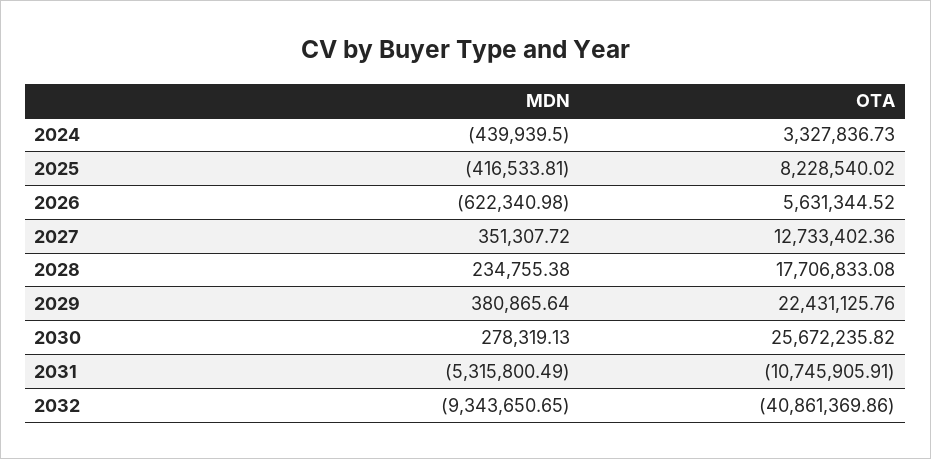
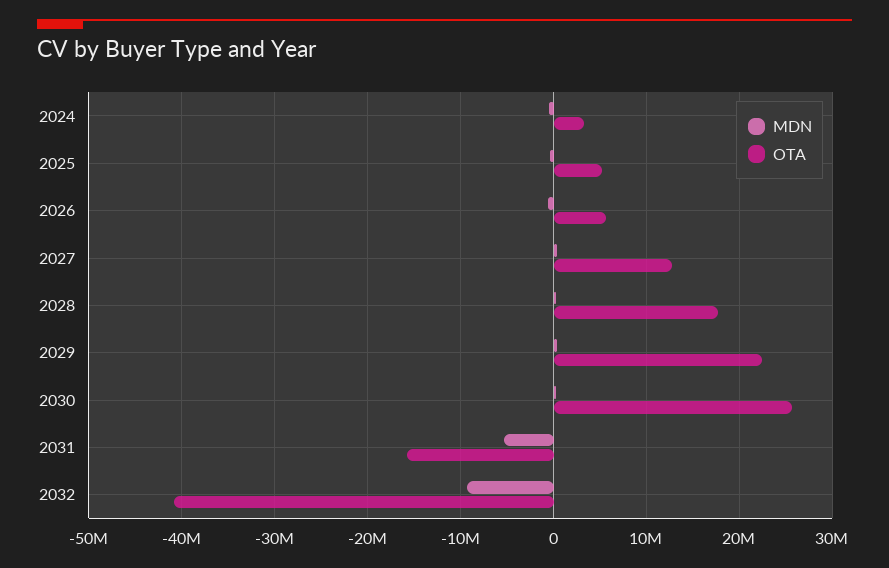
  {
    "MDN": {
      "2024": -439939.5,
      "2025": -416533.81,
      "2026": -622340.98,
      "2027": 351307.72,
      "2028": 234755.38,
      "2029": 380865.64,
      "2030": 278319.13,
      "2031": -5315800.49,
      "2032": -9343650.65
    },
    "OTA": {
      "2024": 3327836.73,
-     "2025": 8228540.02,
+     "2025": 5000000,
      "2026": 5631344.52,
      "2027": 12733402.36,
      "2028": 17706833.08,
      "2029": 22431125.76,
      "2030": 25672235.82,
-     "2031": -10745905.91,
+     "2031": -16000000,
      "2032": -40861369.86
    }
  }

